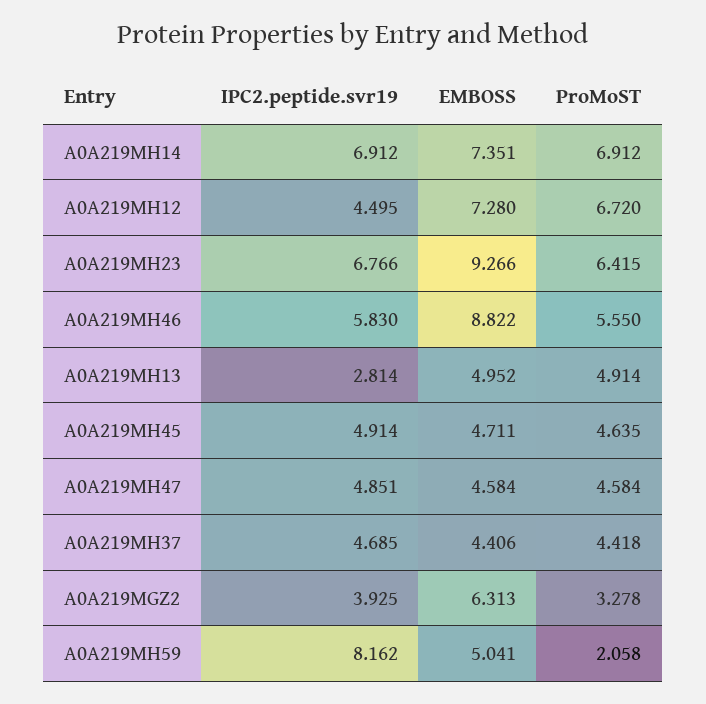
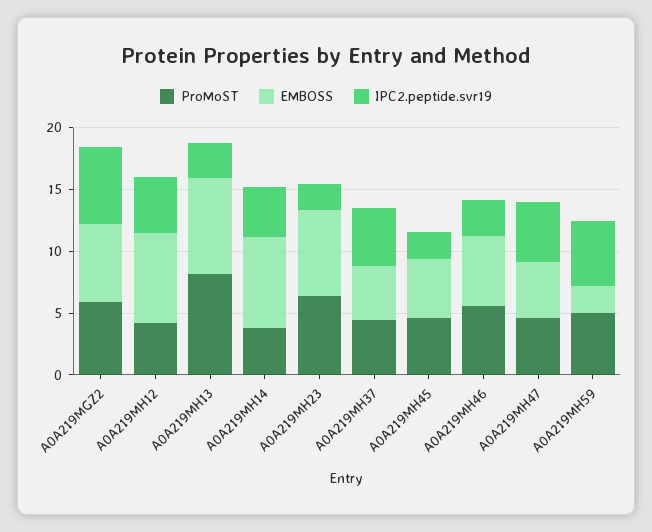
  {
    "IPC2.peptide.svr19": {
-     "A0A219MH14": 6.912,
+     "A0A219MH14": 4,
      "A0A219MH12": 4.495,
-     "A0A219MH23": 6.766,
+     "A0A219MH23": 2,
-     "A0A219MH46": 5.83,
+     "A0A219MH46": 3,
      "A0A219MH13": 2.814,
-     "A0A219MH45": 4.914,
+     "A0A219MH45": 2,
      "A0A219MH47": 4.851,
      "A0A219MH37": 4.685,
-     "A0A219MGZ2": 3.925,
+     "A0A219MGZ2": 6,
-     "A0A219MH59": 8.162
+     "A0A219MH59": 5
    },
    "EMBOSS": {
      "A0A219MH14": 7.351,
      "A0A219MH12": 7.28,
-     "A0A219MH23": 9.266,
+     "A0A219MH23": 7,
-     "A0A219MH46": 8.822,
+     "A0A219MH46": 6,
-     "A0A219MH13": 4.952,
+     "A0A219MH13": 8,
      "A0A219MH45": 4.711,
      "A0A219MH47": 4.584,
      "A0A219MH37": 4.406,
      "A0A219MGZ2": 6.313,
-     "A0A219MH59": 5.041
+     "A0A219MH59": 2
    },
    "ProMoST": {
-     "A0A219MH14": 6.912,
+     "A0A219MH14": 4,
-     "A0A219MH12": 6.72,
+     "A0A219MH12": 4,
      "A0A219MH23": 6.415,
      "A0A219MH46": 5.55,
-     "A0A219MH13": 4.914,
+     "A0A219MH13": 8,
      "A0A219MH45": 4.635,
      "A0A219MH47": 4.584,
      "A0A219MH37": 4.418,
-     "A0A219MGZ2": 3.278,
+     "A0A219MGZ2": 6,
-     "A0A219MH59": 2.058
+     "A0A219MH59": 5
    }
  }

